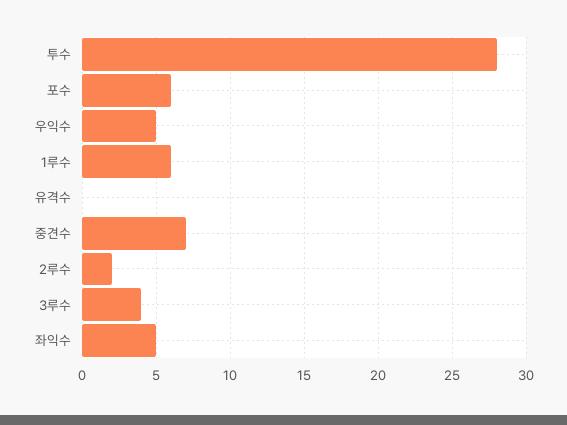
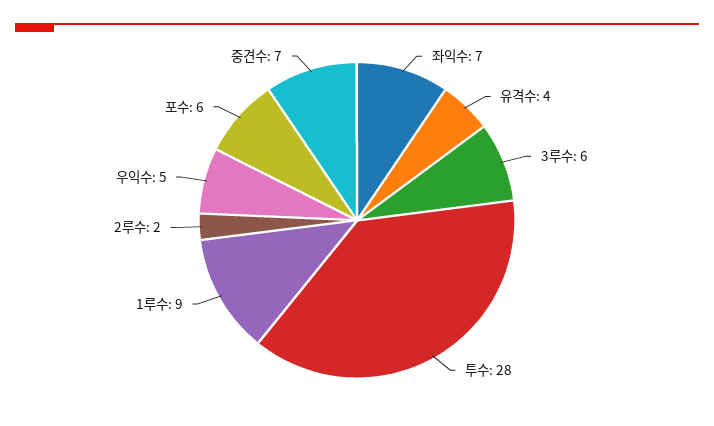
  {
    "투수": 28,
    "포수": 6,
    "우익수": 5,
-   "1루수": 6,
+   "1루수": 9,
-   "유격수": 0,
+   "유격수": 4,
    "중견수": 7,
    "2루수": 2,
-   "3루수": 4,
+   "3루수": 6,
-   "좌익수": 5
+   "좌익수": 7
  }

